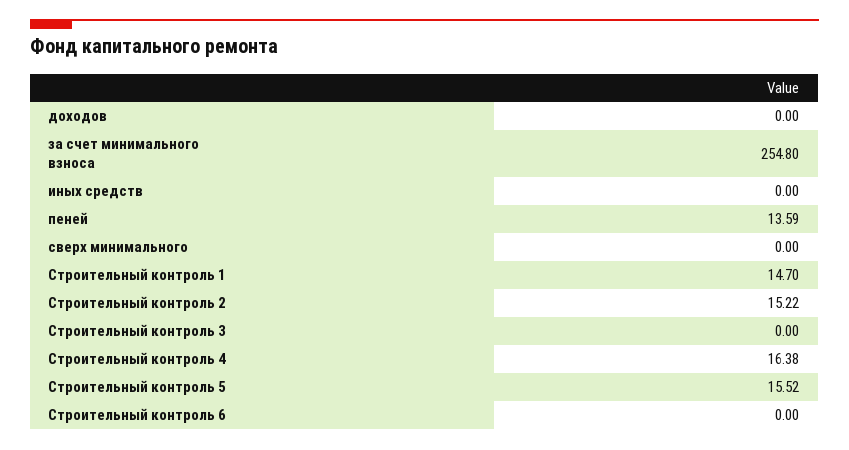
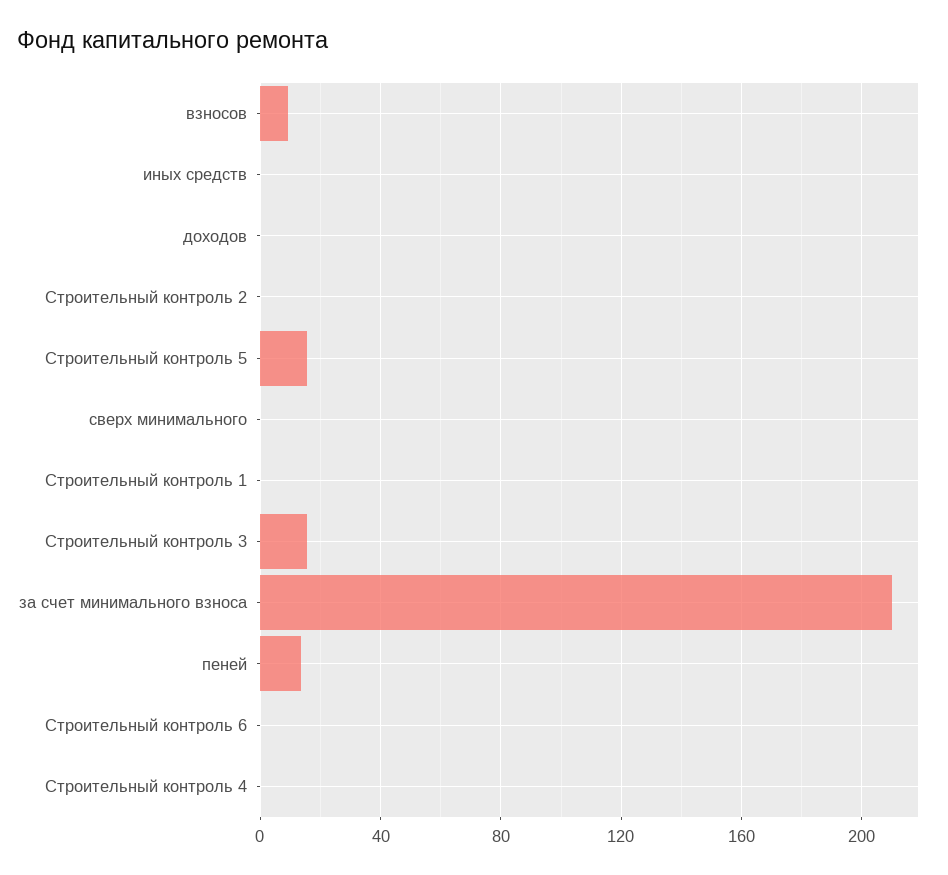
  {
    "доходов": 0,
-   "за счет минимального взноса": 254.8,
+   "за счет минимального взноса": 210,
    "иных средств": 0,
    "пеней": 13.59,
    "сверх минимального": 0,
-   "Строительный контроль 1": 14.7,
+   "Строительный контроль 1": 0,
-   "Строительный контроль 2": 15.22,
+   "Строительный контроль 2": 0,
-   "Строительный контроль 3": 0,
+   "Строительный контроль 3": 15,
-   "Строительный контроль 4": 16.38,
+   "Строительный контроль 4": 0,
    "Строительный контроль 5": 15.52,
-   "Строительный контроль 6": 0
+   "Строительный контроль 6": 0,
+   "взносов": 10
  }

